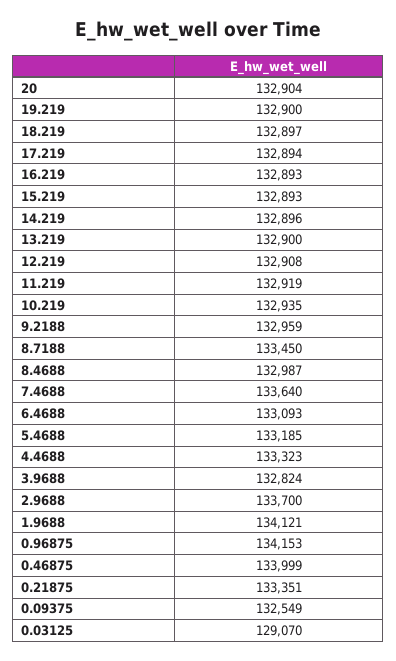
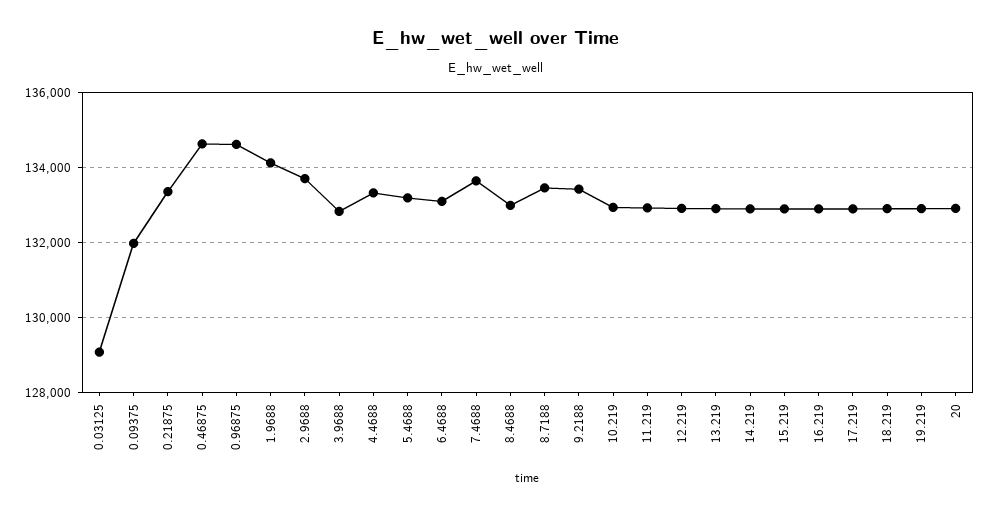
  {
    "20": 132904,
    "19.219": 132900,
    "18.219": 132897,
    "17.219": 132894,
    "16.219": 132893,
    "15.219": 132893,
    "14.219": 132896,
    "13.219": 132900,
    "12.219": 132908,
    "11.219": 132919,
    "10.219": 132935,
-   "9.2188": 132959,
+   "9.2188": 133400,
    "8.7188": 133450,
    "8.4688": 132987,
    "7.4688": 133640,
    "6.4688": 133093,
    "5.4688": 133185,
    "4.4688": 133323,
    "3.9688": 132824,
    "2.9688": 133700,
    "1.9688": 134121,
-   "0.96875": 134153,
+   "0.96875": 134600,
-   "0.46875": 133999,
+   "0.46875": 134600,
    "0.21875": 133351,
-   "0.09375": 132549,
+   "0.09375": 132000,
    "0.03125": 129070
  }

